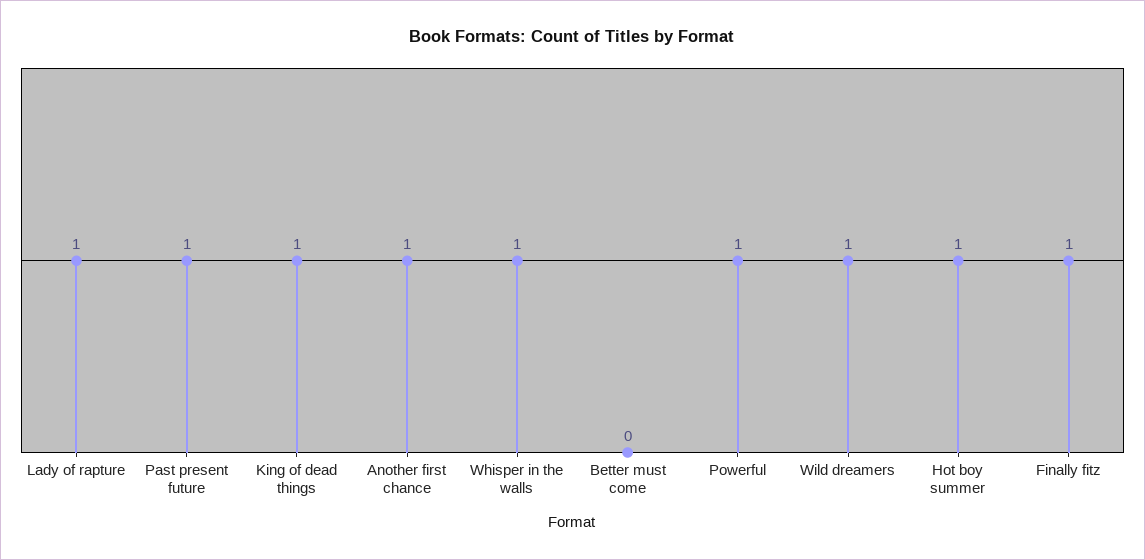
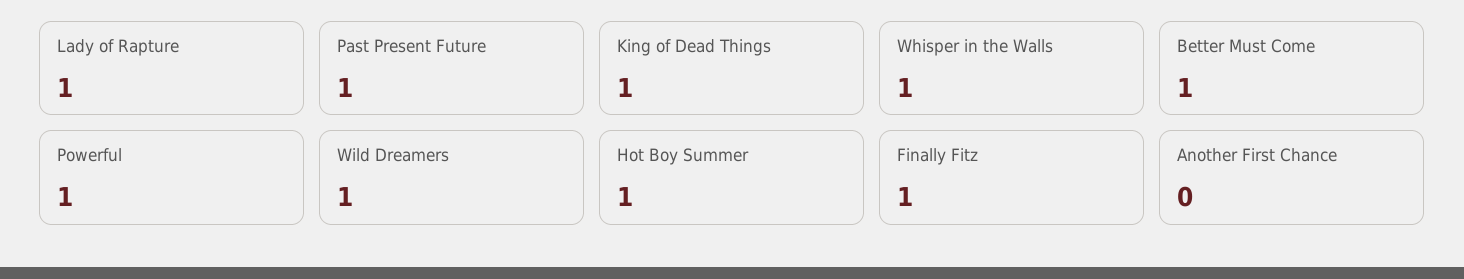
  {
    "Lady of rapture": 1,
    "Past present future": 1,
    "King of dead things": 1,
-   "Another first chance": 1,
+   "Another first chance": 0,
    "Whisper in the walls": 1,
-   "Better must come": 0,
+   "Better must come": 1,
    "Powerful": 1,
    "Wild dreamers": 1,
    "Hot boy summer": 1,
    "Finally fitz": 1
  }

